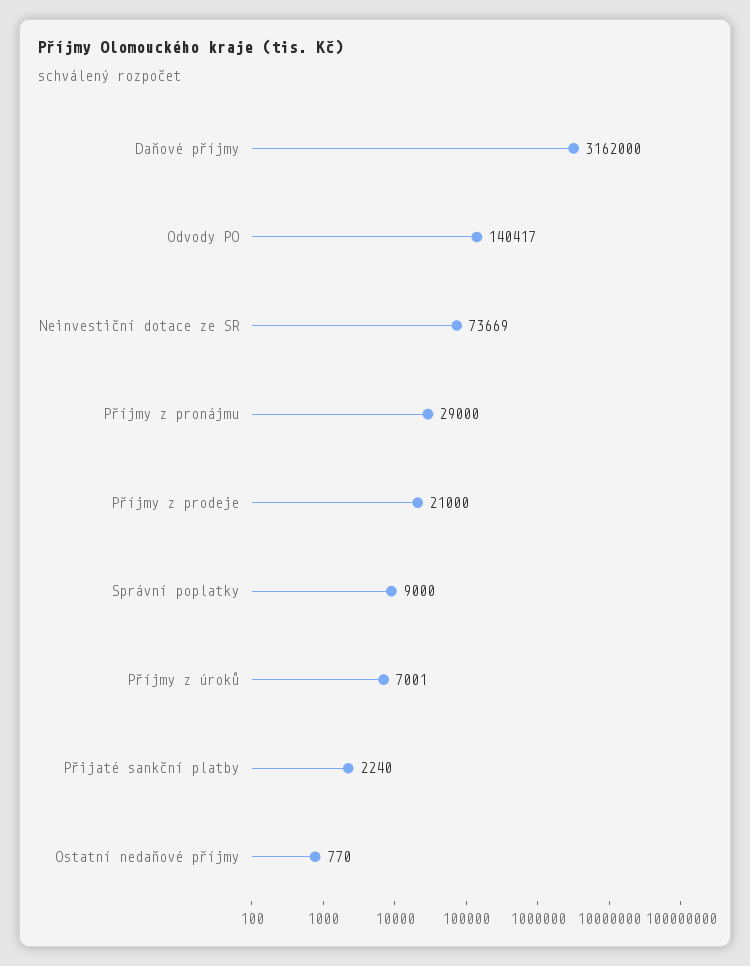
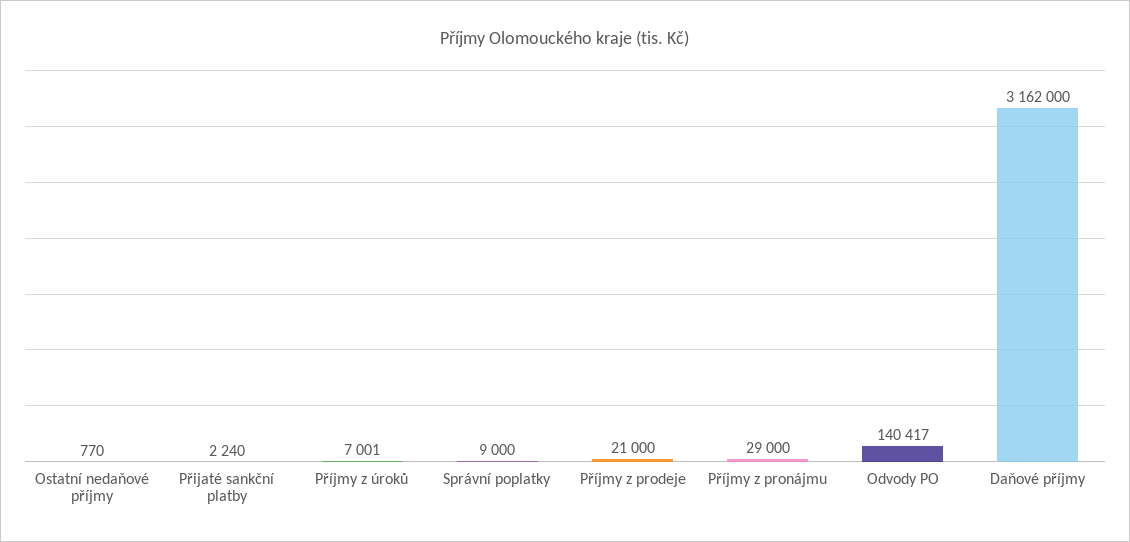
  {
    "Daňové příjmy": 3162000,
    "Odvody PO": 140417,
-   "Neinvestiční dotace ze SR": 73669,
    "Příjmy z pronájmu": 29000,
    "Příjmy z prodeje": 21000,
    "Správní poplatky": 9000,
    "Příjmy z úroků": 7001,
    "Přijaté sankční platby": 2240,
    "Ostatní nedaňové příjmy": 770
  }

